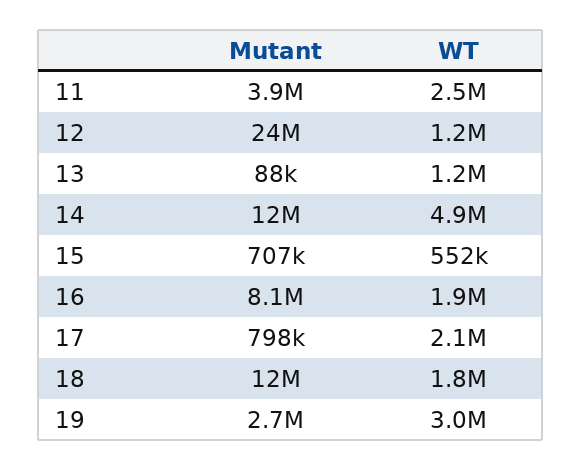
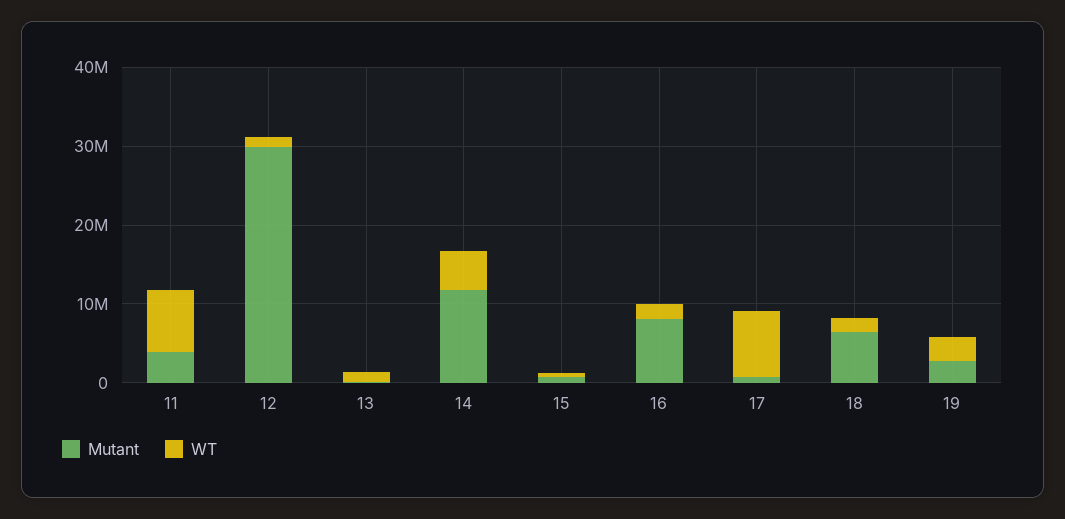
  {
    "Mutant": {
      "11": 3900000,
-     "12": 24000000,
+     "12": 30000000,
      "13": 88000,
      "14": 12000000,
      "15": 707000,
      "16": 8100000,
      "17": 798000,
-     "18": 12000000,
+     "18": 6000000,
      "19": 2700000
    },
    "WT": {
-     "11": 2500000,
+     "11": 8000000,
      "12": 1200000,
      "13": 1200000,
      "14": 4900000,
      "15": 552000,
      "16": 1900000,
-     "17": 2100000,
+     "17": 8000000,
      "18": 1800000,
      "19": 3000000
    }
  }

